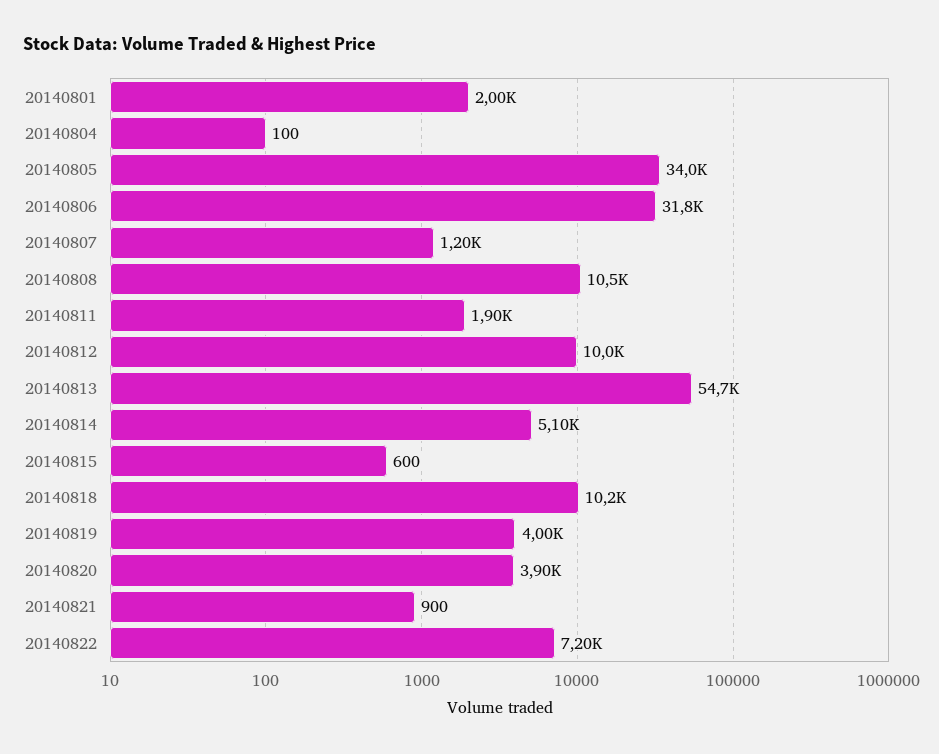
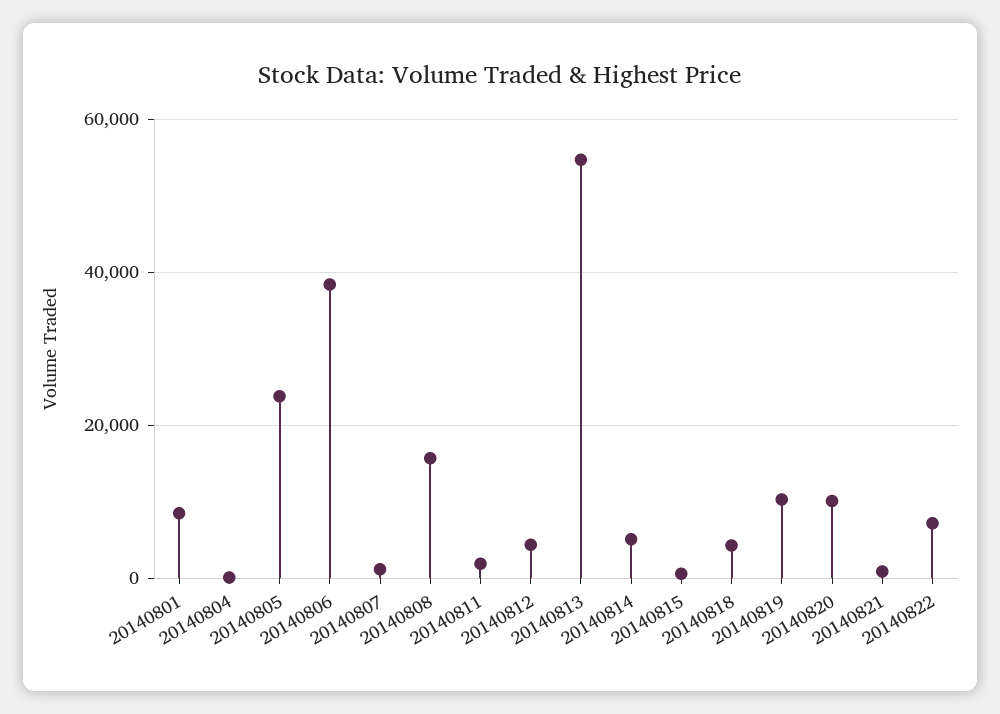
  {
-   "20140801": 2000,
+   "20140801": 8000,
    "20140804": 100,
-   "20140805": 34000,
+   "20140805": 24000,
-   "20140806": 31800,
+   "20140806": 38000,
    "20140807": 1200,
-   "20140808": 10500,
+   "20140808": 16000,
    "20140811": 1900,
-   "20140812": 10000,
+   "20140812": 4000,
    "20140813": 54700,
    "20140814": 5100,
    "20140815": 600,
-   "20140818": 10200,
+   "20140818": 4000,
-   "20140819": 4000,
+   "20140819": 10000,
-   "20140820": 3900,
+   "20140820": 10000,
    "20140821": 900,
    "20140822": 7200
  }

